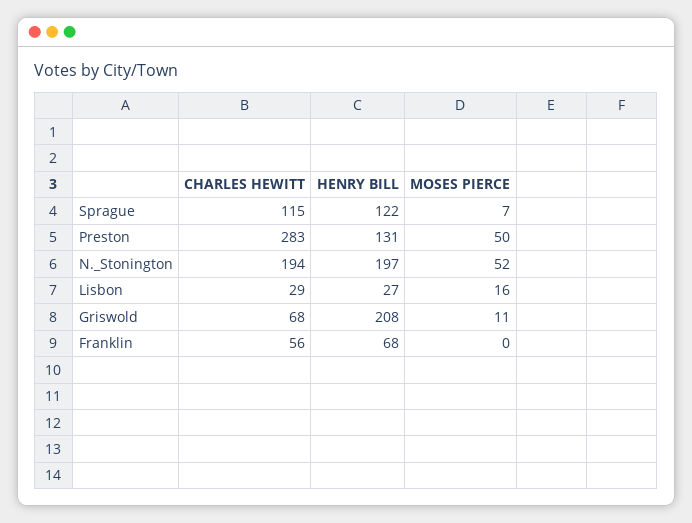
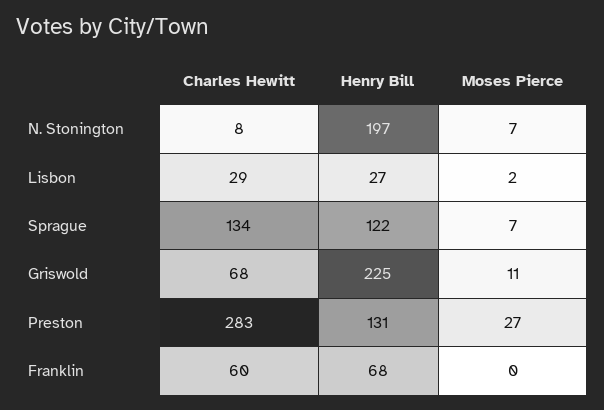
  {
    "CHARLES HEWITT": {
-     "Sprague": 115,
+     "Sprague": 134,
      "Preston": 283,
-     "N._Stonington": 194,
+     "N._Stonington": 8,
      "Lisbon": 29,
      "Griswold": 68,
-     "Franklin": 56
+     "Franklin": 60
    },
    "HENRY BILL": {
      "Sprague": 122,
      "Preston": 131,
      "N._Stonington": 197,
      "Lisbon": 27,
-     "Griswold": 208,
+     "Griswold": 225,
      "Franklin": 68
    },
    "MOSES PIERCE": {
      "Sprague": 7,
-     "Preston": 50,
+     "Preston": 27,
-     "N._Stonington": 52,
+     "N._Stonington": 7,
-     "Lisbon": 16,
+     "Lisbon": 2,
      "Griswold": 11,
      "Franklin": 0
    }
  }

